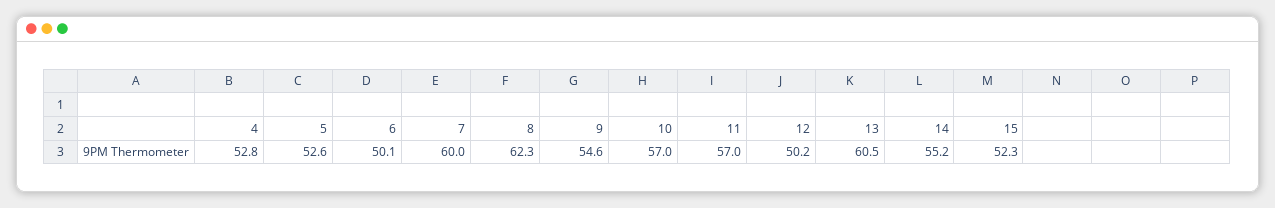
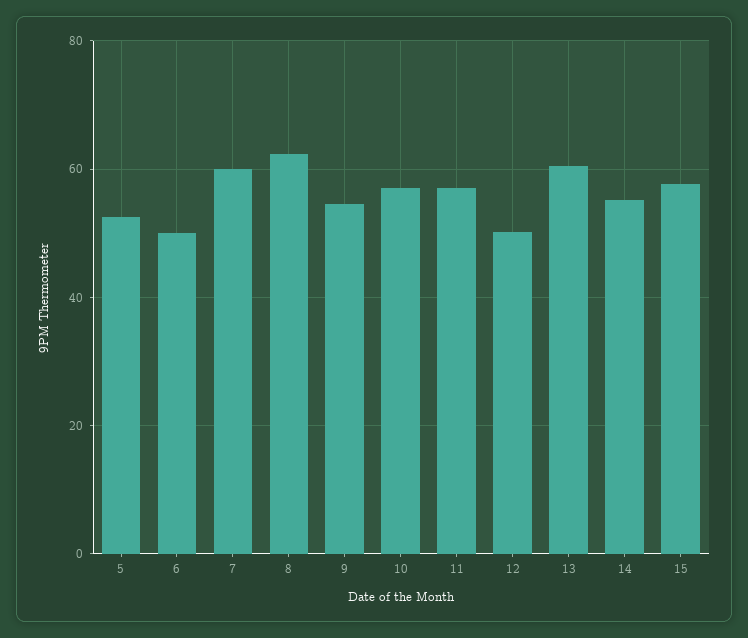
  {
-   "4": 52.8,
    "5": 52.6,
    "6": 50.1,
    "7": 60,
    "8": 62.3,
    "9": 54.6,
    "10": 57,
    "11": 57,
    "12": 50.2,
    "13": 60.5,
    "14": 55.2,
-   "15": 52.3
+   "15": 58
  }

